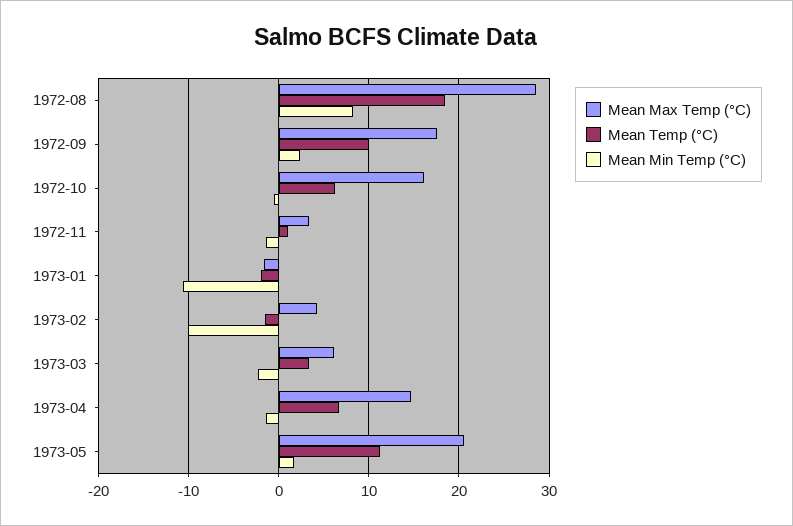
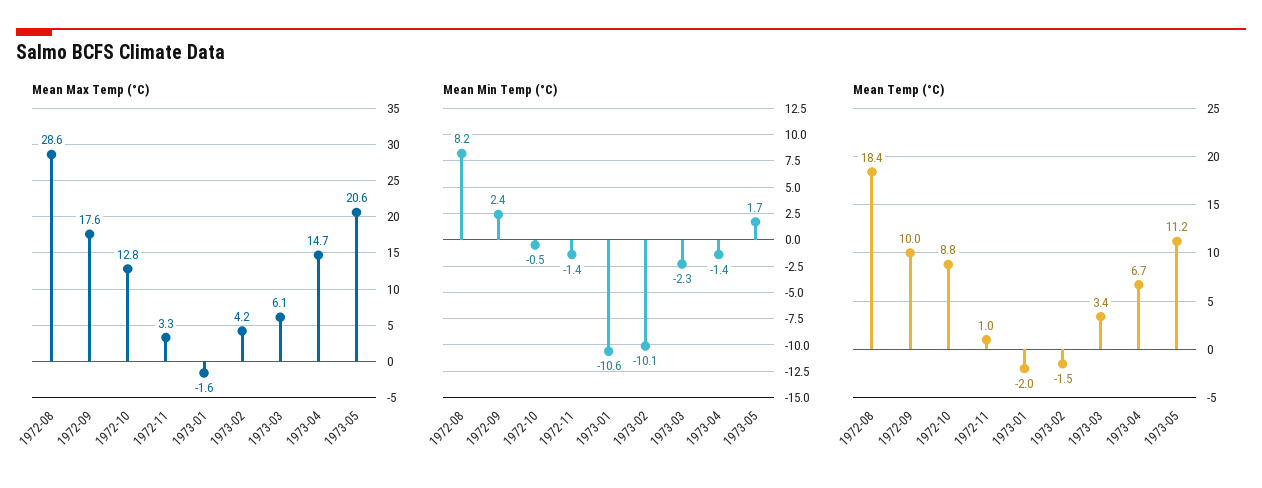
  {
    "Mean Max Temp (°C)": {
      "1972-08": 28.6,
      "1972-09": 17.6,
-     "1972-10": 16,
+     "1972-10": 12.8,
      "1972-11": 3.3,
      "1973-01": -1.6,
      "1973-02": 4.2,
      "1973-03": 6.1,
      "1973-04": 14.7,
      "1973-05": 20.6
    },
    "Mean Temp (°C)": {
      "1972-08": 18.4,
      "1972-09": 10,
-     "1972-10": 6,
+     "1972-10": 8.8,
      "1972-11": 1,
      "1973-01": -2,
      "1973-02": -1.5,
      "1973-03": 3.4,
      "1973-04": 6.7,
      "1973-05": 11.2
    },
    "Mean Min Temp (°C)": {
      "1972-08": 8.2,
      "1972-09": 2.4,
      "1972-10": -0.5,
      "1972-11": -1.4,
      "1973-01": -10.6,
      "1973-02": -10.1,
      "1973-03": -2.3,
      "1973-04": -1.4,
      "1973-05": 1.7
    }
  }

